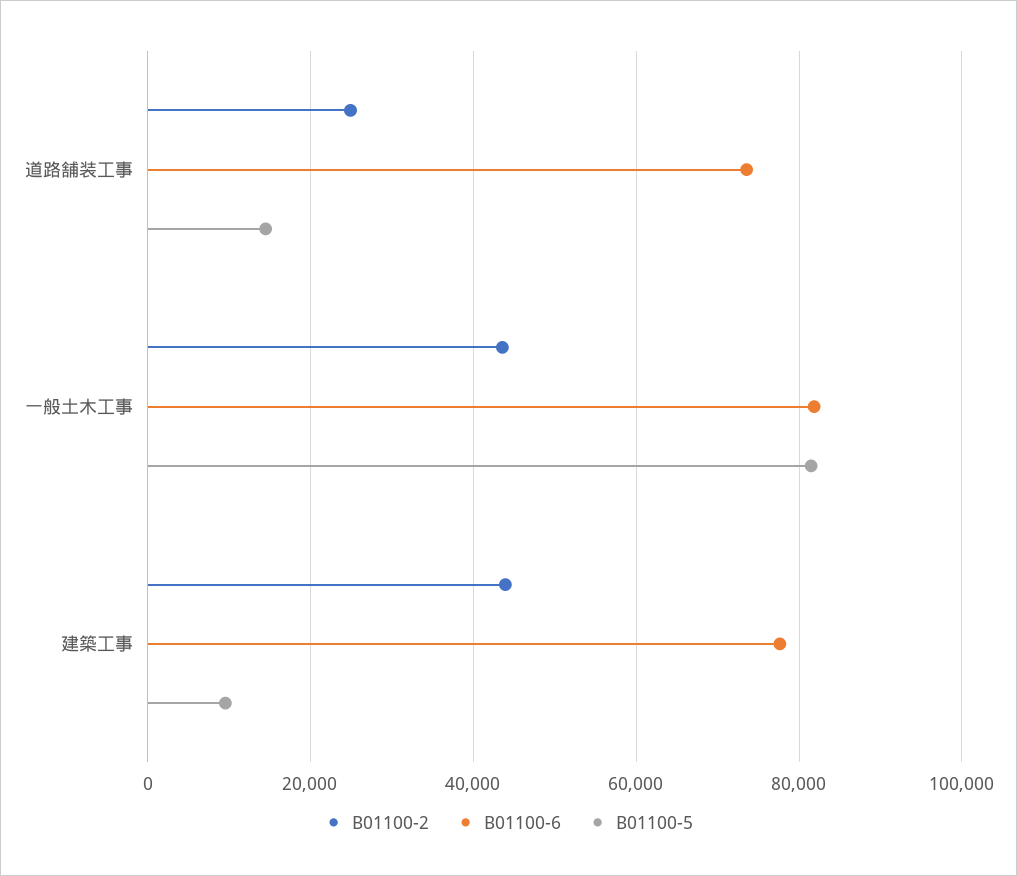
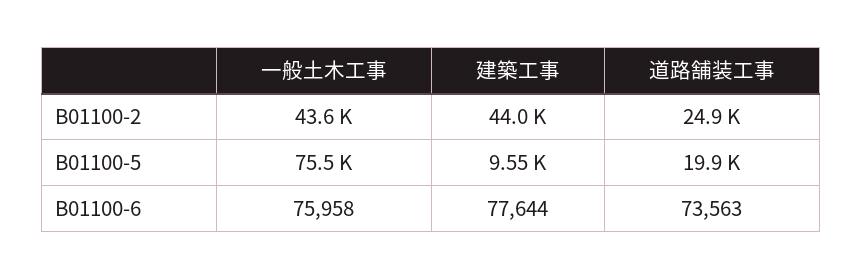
  {
    "B01100-2": {
      "道路舗装工事": 24900,
      "一般土木工事": 43600,
      "建築工事": 44000
    },
    "B01100-6": {
      "道路舗装工事": 73563,
-     "一般土木工事": 82000,
+     "一般土木工事": 75958,
      "建築工事": 77644
    },
    "B01100-5": {
-     "道路舗装工事": 14000,
+     "道路舗装工事": 19900,
-     "一般土木工事": 82000,
+     "一般土木工事": 75500,
      "建築工事": 9550
    }
  }

